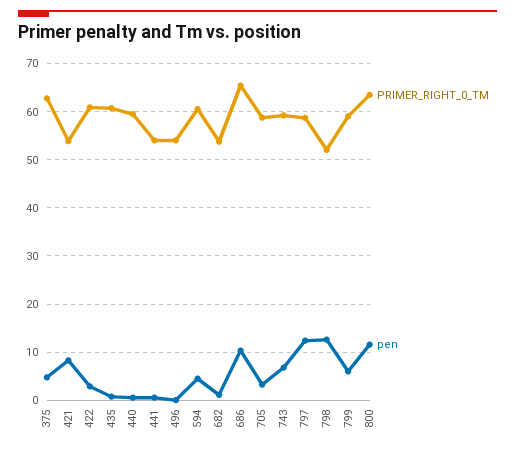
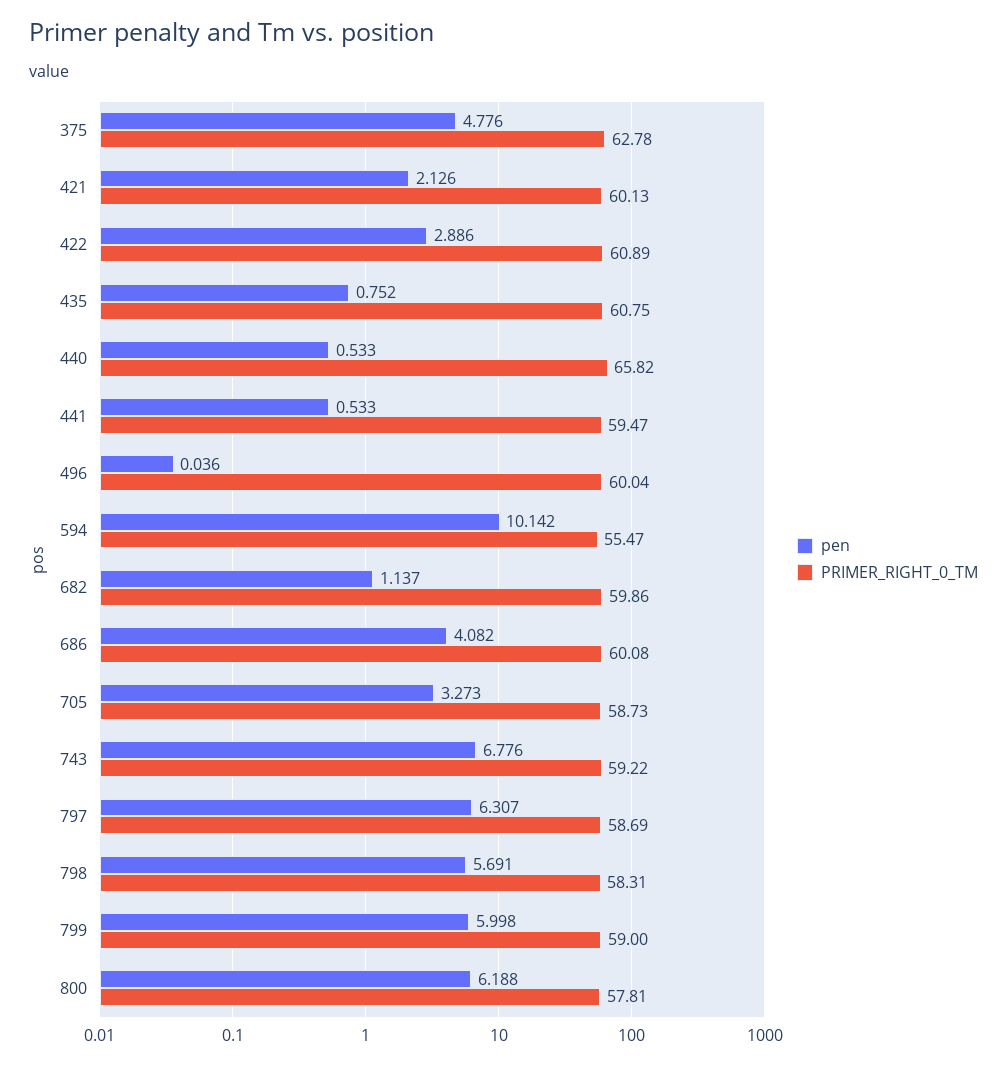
  {
    "PRIMER_RIGHT_0_TM": {
      "375": 62.78,
-     "421": 54,
+     "421": 60.13,
      "422": 60.89,
      "435": 60.75,
-     "440": 60,
+     "440": 65.82,
-     "441": 54,
+     "441": 59.47,
-     "496": 54,
+     "496": 60.04,
-     "594": 60,
+     "594": 55.47,
-     "682": 54,
+     "682": 59.86,
-     "686": 66,
+     "686": 60.08,
      "705": 58.73,
      "743": 59.22,
      "797": 58.69,
-     "798": 52,
+     "798": 58.31,
      "799": 59,
-     "800": 64
+     "800": 57.81
    },
    "pen": {
      "375": 4.776,
-     "421": 8,
+     "421": 2.126,
      "422": 2.886,
      "435": 0.752,
      "440": 0.533,
      "441": 0.533,
      "496": 0.036,
-     "594": 4,
+     "594": 10.142,
      "682": 1.137,
-     "686": 10,
+     "686": 4.082,
      "705": 3.273,
      "743": 6.776,
-     "797": 12,
+     "797": 6.307,
-     "798": 12,
+     "798": 5.691,
      "799": 5.998,
-     "800": 12
+     "800": 6.188
    }
  }

